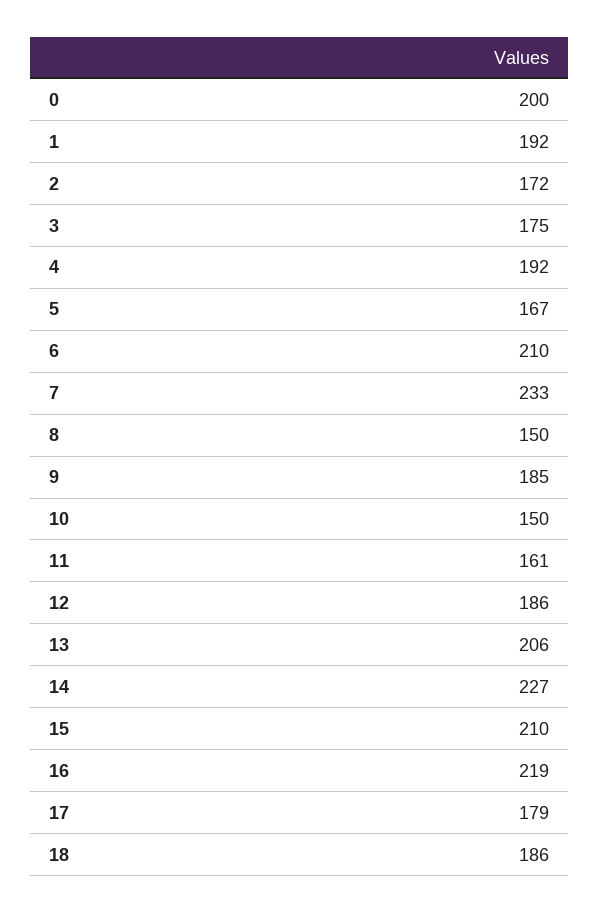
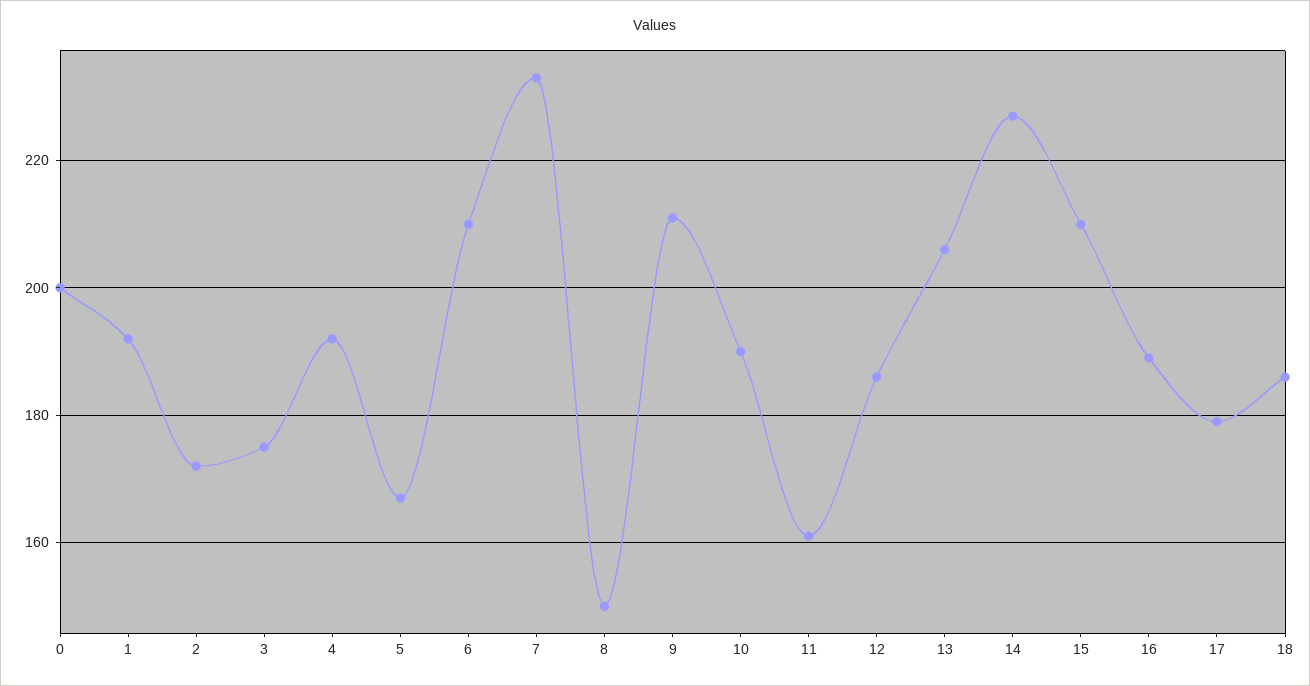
  {
    "0": 200,
    "1": 192,
    "2": 172,
    "3": 175,
    "4": 192,
    "5": 167,
    "6": 210,
    "7": 233,
    "8": 150,
-   "9": 185,
+   "9": 210,
-   "10": 150,
+   "10": 190,
    "11": 161,
    "12": 186,
    "13": 206,
    "14": 227,
    "15": 210,
-   "16": 219,
+   "16": 190,
    "17": 179,
    "18": 186
  }

